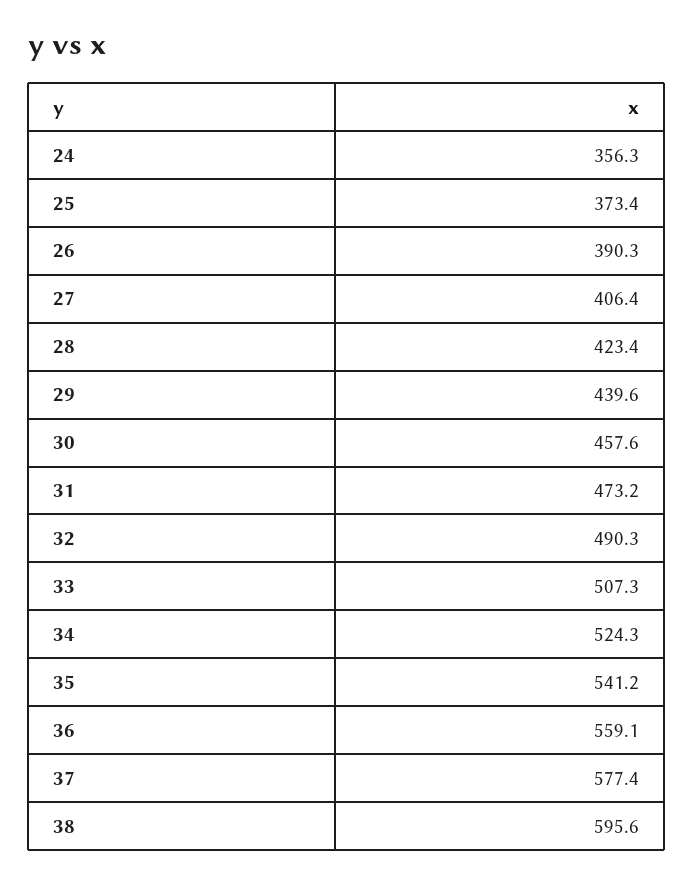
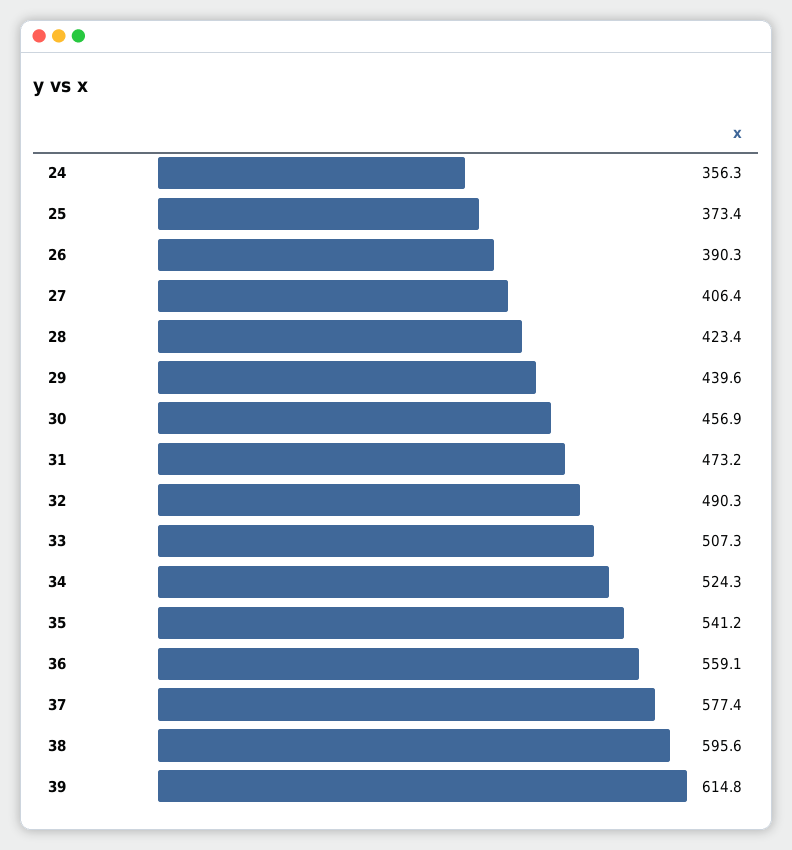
  {
    "24": 356.3,
    "25": 373.4,
    "26": 390.3,
    "27": 406.4,
    "28": 423.4,
    "29": 439.6,
-   "30": 457.6,
+   "30": 456.9,
    "31": 473.2,
    "32": 490.3,
    "33": 507.3,
    "34": 524.3,
    "35": 541.2,
    "36": 559.1,
    "37": 577.4,
-   "38": 595.6
+   "38": 595.6,
+   "39": 614.8
  }

